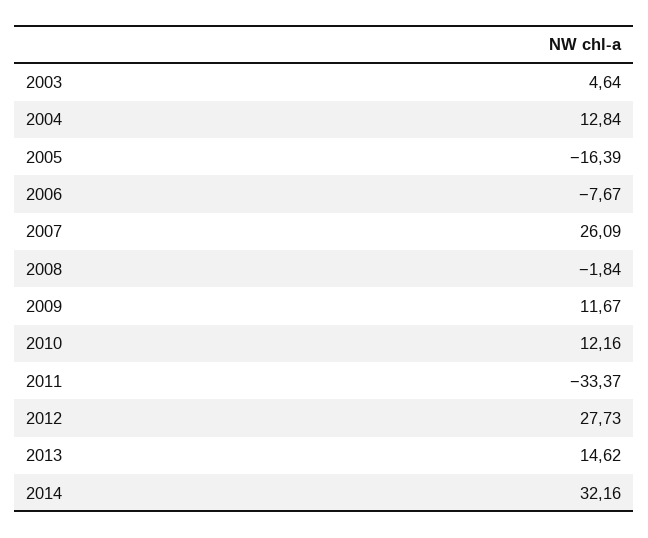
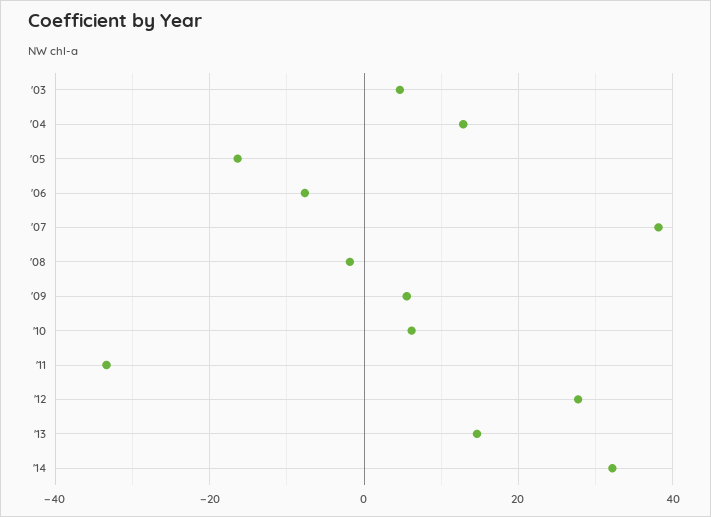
  {
    "2003": 4.64,
    "2004": 12.84,
    "2005": -16.39,
    "2006": -7.67,
-   "2007": 26.09,
+   "2007": 38,
    "2008": -1.84,
-   "2009": 11.67,
+   "2009": 6,
-   "2010": 12.16,
+   "2010": 6,
    "2011": -33.37,
    "2012": 27.73,
    "2013": 14.62,
    "2014": 32.16
  }

